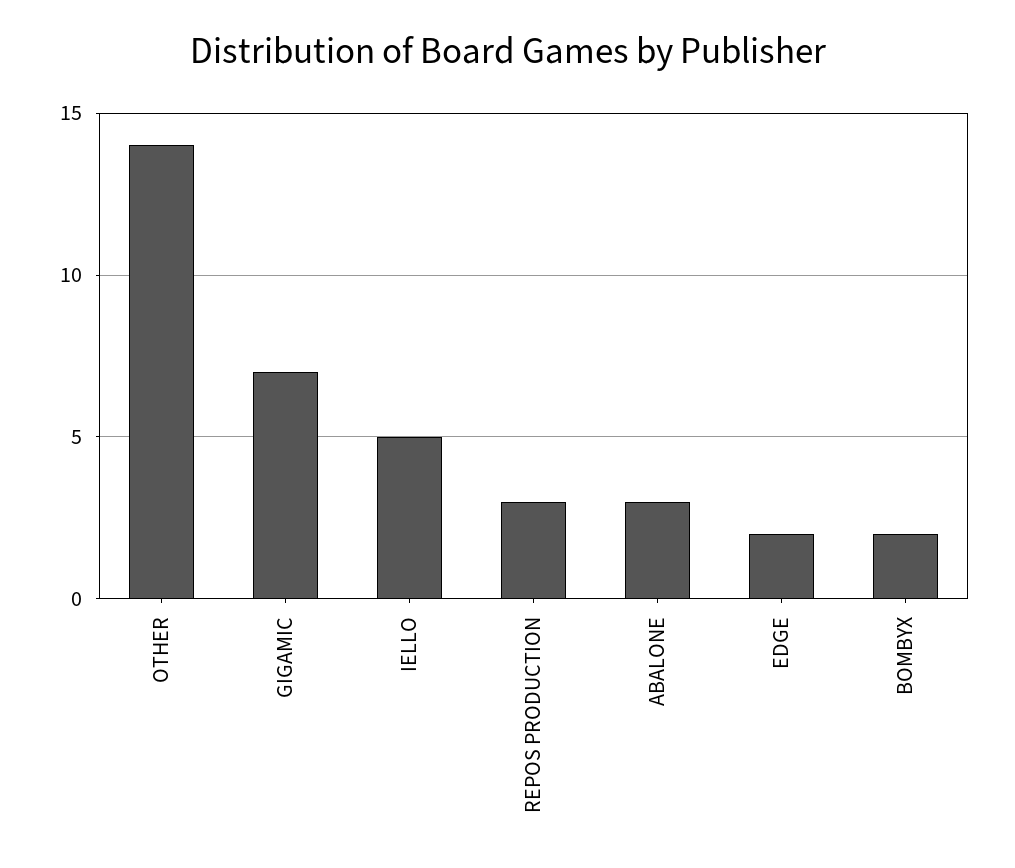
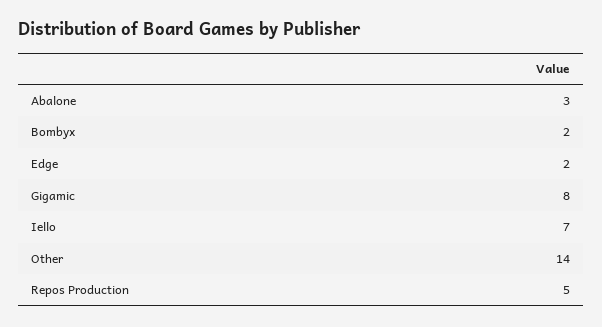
  {
    "OTHER": 14,
-   "GIGAMIC": 7,
+   "GIGAMIC": 8,
-   "IELLO": 5,
+   "IELLO": 7,
-   "REPOS PRODUCTION": 3,
+   "REPOS PRODUCTION": 5,
    "ABALONE": 3,
    "EDGE": 2,
    "BOMBYX": 2
  }

